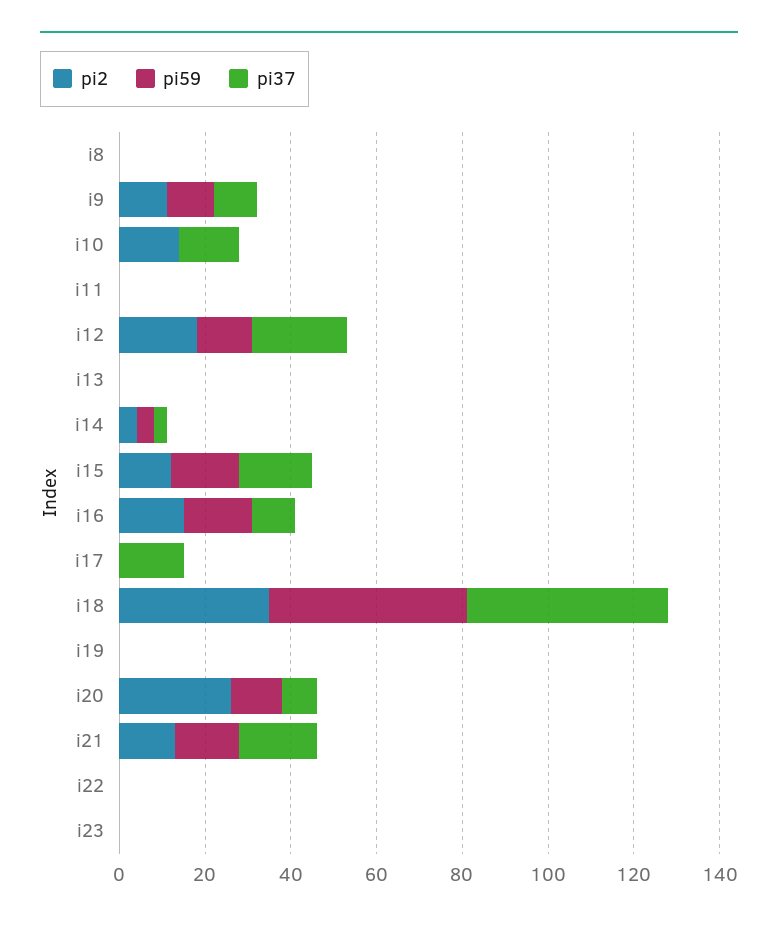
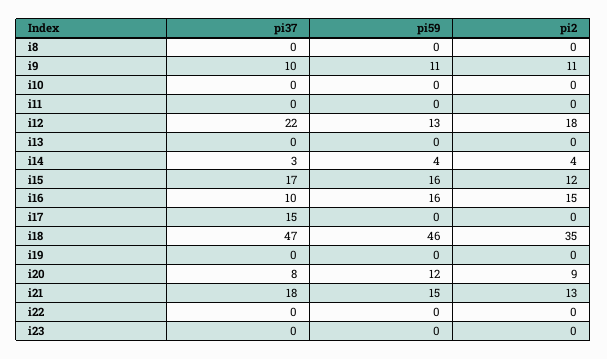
  {
    "pi2": {
      "i8": 0,
      "i9": 11,
-     "i10": 15,
+     "i10": 0,
      "i11": 0,
      "i12": 18,
      "i13": 0,
      "i14": 4,
      "i15": 12,
      "i16": 15,
      "i17": 0,
      "i18": 35,
      "i19": 0,
-     "i20": 25,
+     "i20": 9,
      "i21": 13,
      "i22": 0,
      "i23": 0
    },
    "pi59": {
      "i8": 0,
      "i9": 11,
      "i10": 0,
      "i11": 0,
      "i12": 13,
      "i13": 0,
      "i14": 4,
      "i15": 16,
      "i16": 16,
      "i17": 0,
      "i18": 46,
      "i19": 0,
      "i20": 12,
      "i21": 15,
      "i22": 0,
      "i23": 0
    },
    "pi37": {
      "i8": 0,
      "i9": 10,
-     "i10": 15,
+     "i10": 0,
      "i11": 0,
      "i12": 22,
      "i13": 0,
      "i14": 3,
      "i15": 17,
      "i16": 10,
      "i17": 15,
      "i18": 47,
      "i19": 0,
      "i20": 8,
      "i21": 18,
      "i22": 0,
      "i23": 0
    }
  }

